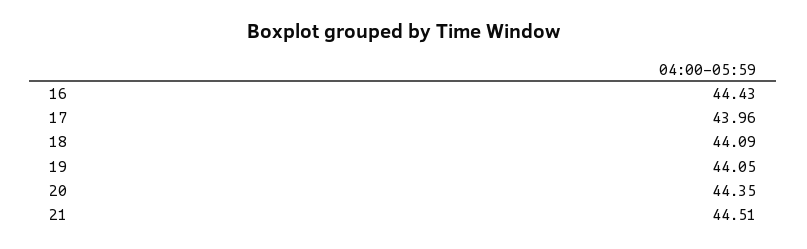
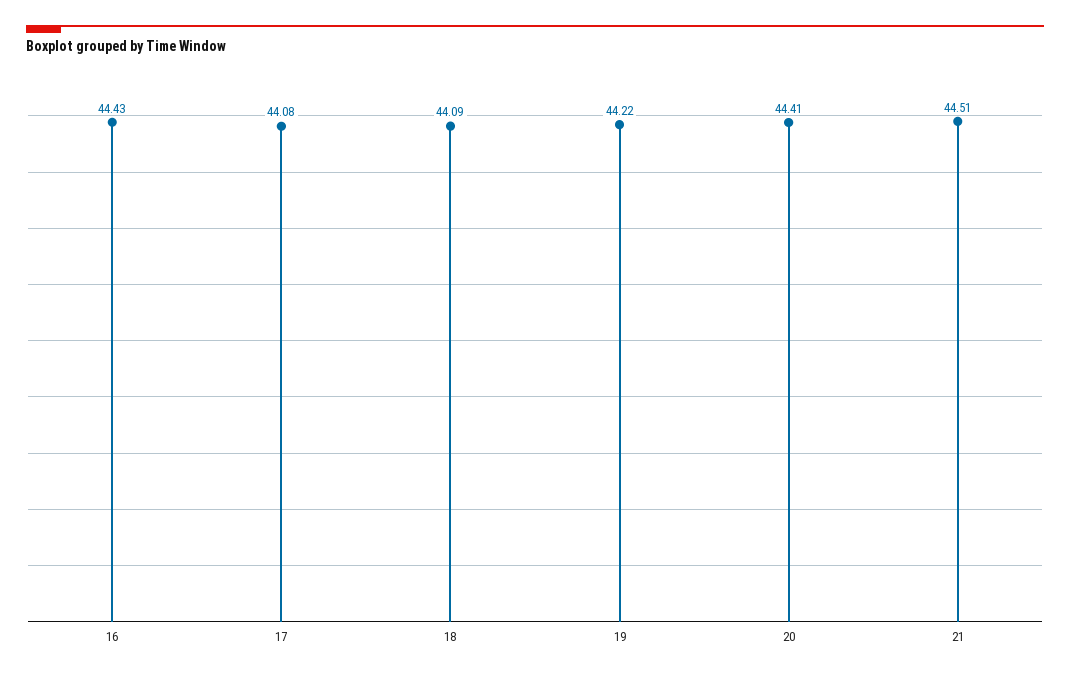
  {
    "16": 44.43,
-   "17": 43.96,
+   "17": 44.08,
    "18": 44.09,
-   "19": 44.05,
+   "19": 44.22,
-   "20": 44.35,
+   "20": 44.41,
    "21": 44.51
  }

